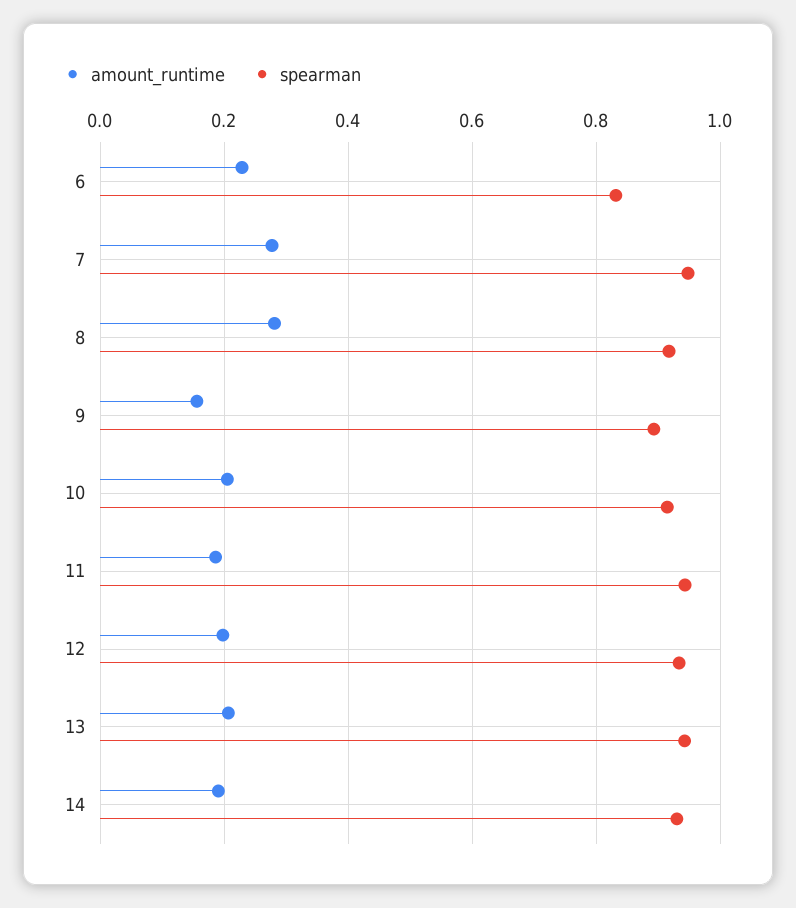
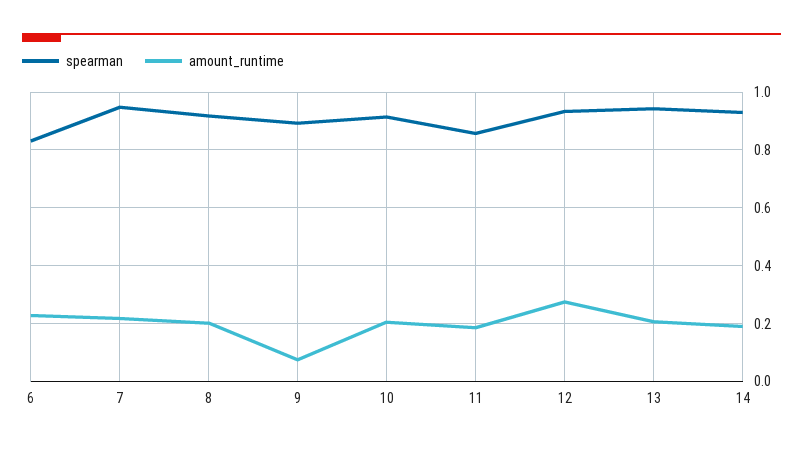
  {
    "amount_runtime": {
      "6": 0.22,
-     "7": 0.28,
+     "7": 0.225,
-     "8": 0.28,
+     "8": 0.2,
-     "9": 0.16,
+     "9": 0.075,
      "10": 0.2,
      "11": 0.18,
-     "12": 0.2,
+     "12": 0.275,
      "13": 0.2,
      "14": 0.2
    },
    "spearman": {
      "6": 0.84,
      "7": 0.94,
      "8": 0.92,
      "9": 0.9,
      "10": 0.92,
-     "11": 0.94,
+     "11": 0.85,
      "12": 0.94,
      "13": 0.94,
      "14": 0.92
    }
  }

